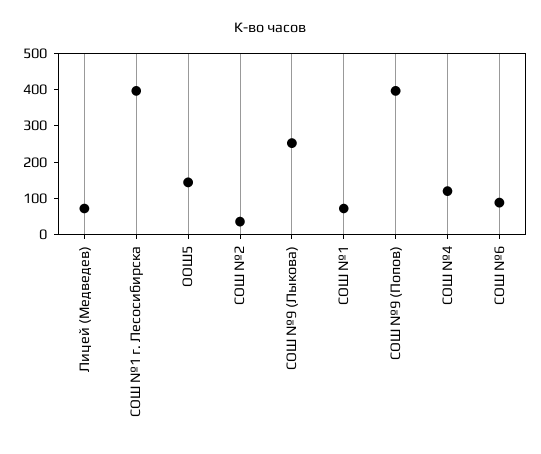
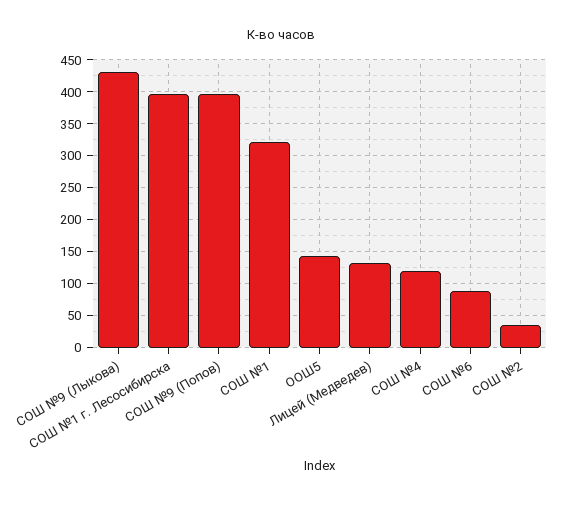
  {
-   "Лицей (Медведев)": 75,
+   "Лицей (Медведев)": 130,
    "СОШ №1 г. Лесосибирска": 400,
    "ООШ5": 140,
    "СОШ №2": 40,
-   "СОШ №9 (Лыкова)": 250,
+   "СОШ №9 (Лыкова)": 430,
-   "СОШ №1": 75,
+   "СОШ №1": 320,
    "СОШ №9 (Попов)": 400,
    "СОШ №4": 120,
    "СОШ №6": 90
  }

